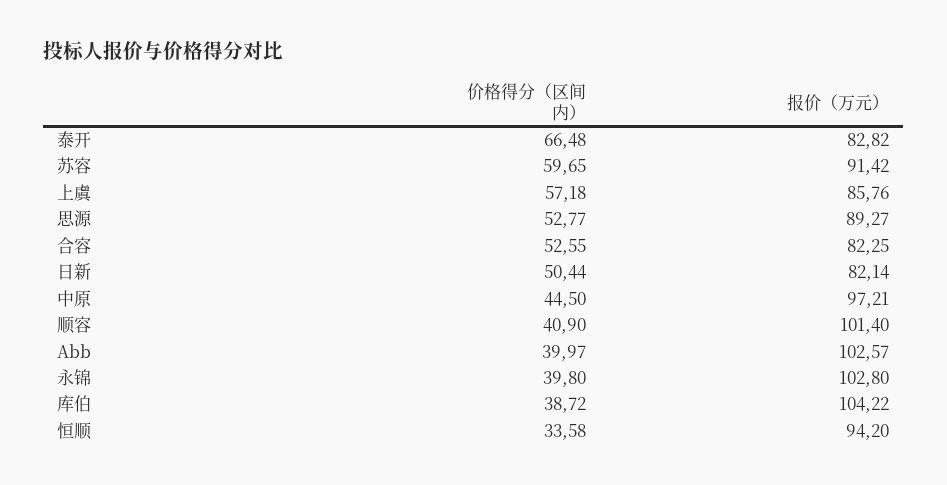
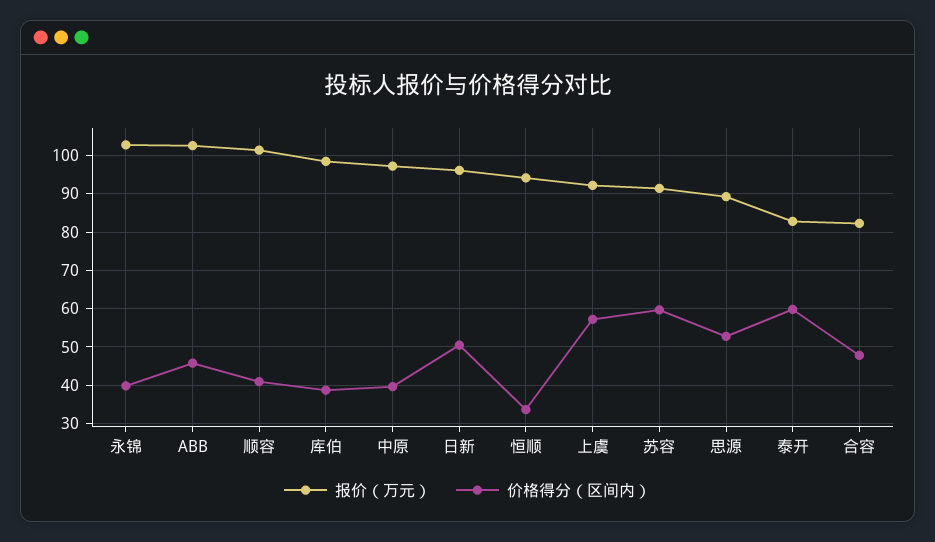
  {
    "价格得分（区间内）": {
-     "泰开": 66.48,
+     "泰开": 60,
      "苏容": 59.65,
      "上虞": 57.18,
      "思源": 52.77,
-     "合容": 52.55,
+     "合容": 48,
      "日新": 50.44,
-     "中原": 44.5,
+     "中原": 40,
      "顺容": 40.9,
-     "Abb": 39.97,
+     "Abb": 46,
      "永锦": 39.8,
      "库伯": 38.72,
      "恒顺": 33.58
    },
    "报价（万元）": {
      "泰开": 82.82,
      "苏容": 91.42,
-     "上虞": 85.76,
+     "上虞": 92,
      "思源": 89.27,
      "合容": 82.25,
-     "日新": 82.14,
+     "日新": 96,
      "中原": 97.21,
      "顺容": 101.4,
      "Abb": 102.57,
      "永锦": 102.8,
-     "库伯": 104.22,
+     "库伯": 98,
      "恒顺": 94.2
    }
  }

